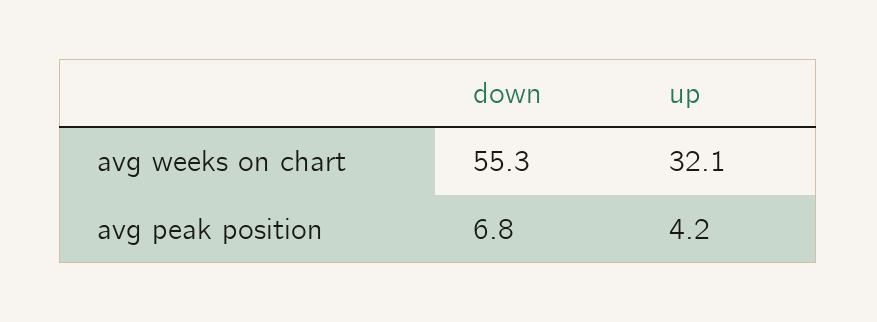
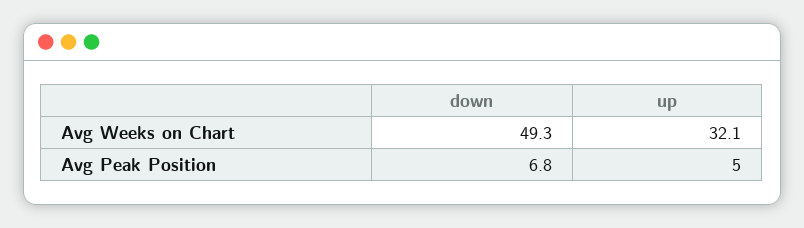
  {
    "down": {
-     "avg weeks on chart": 55.3,
+     "avg weeks on chart": 49.3,
      "avg peak position": 6.8
    },
    "up": {
      "avg weeks on chart": 32.1,
-     "avg peak position": 4.2
+     "avg peak position": 5
    }
  }

